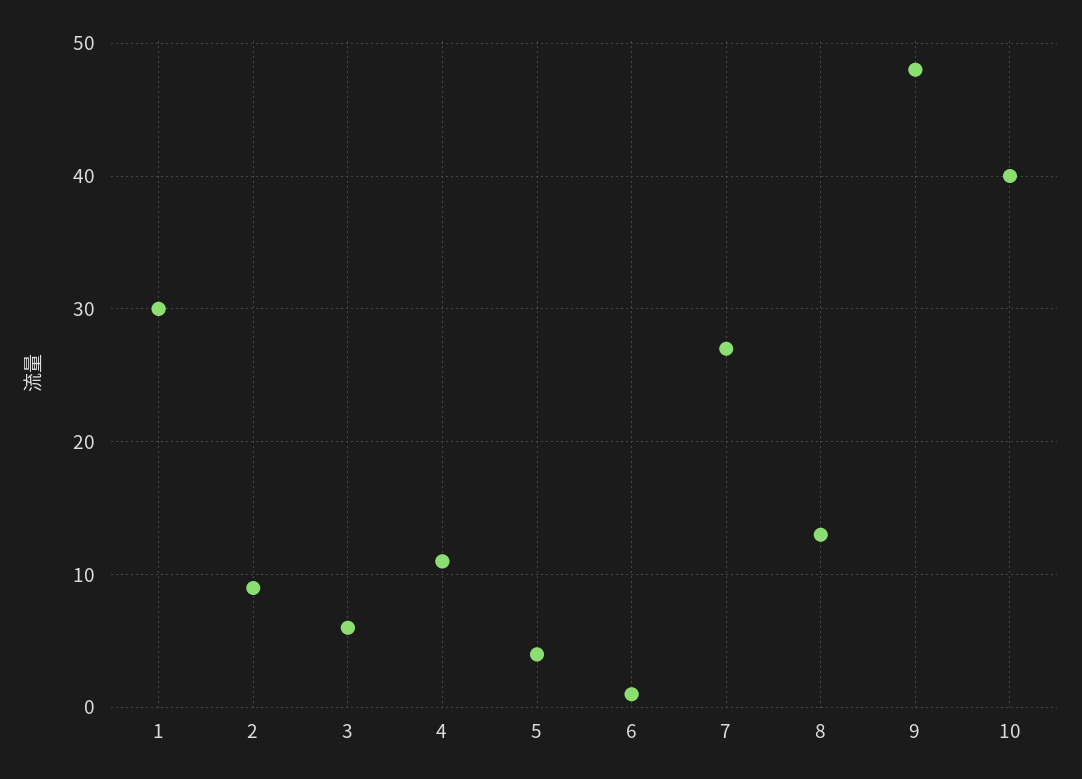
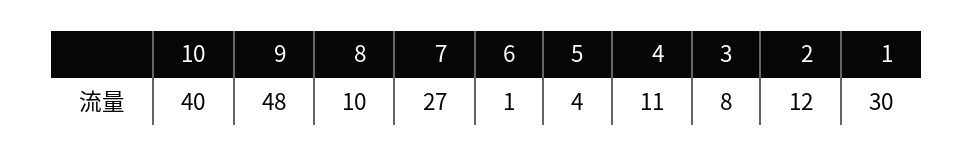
  {
    "1": 30,
-   "2": 9,
+   "2": 12,
-   "3": 6,
+   "3": 8,
    "4": 11,
    "5": 4,
    "6": 1,
    "7": 27,
-   "8": 13,
+   "8": 10,
    "9": 48,
    "10": 40
  }

